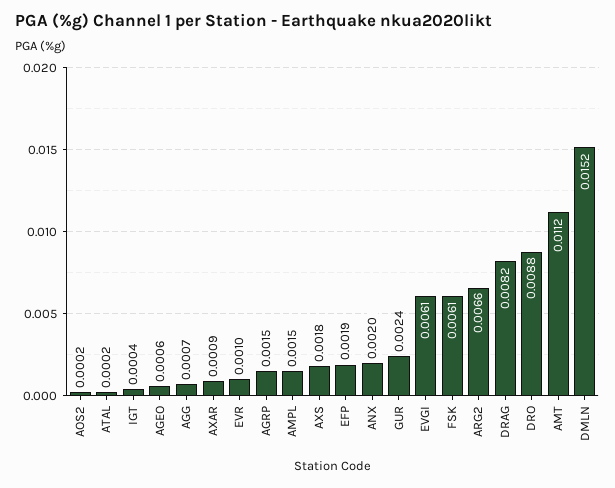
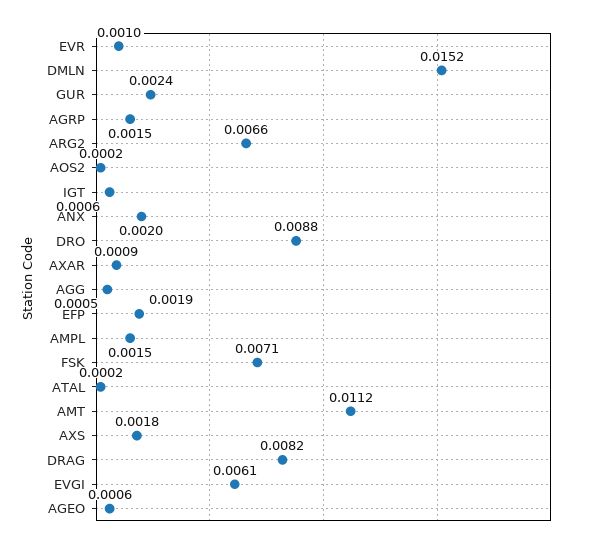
  {
    "AOS2": 0.0002,
    "ATAL": 0.0002,
-   "IGT": 0.0004,
+   "IGT": 0.0006,
    "AGEO": 0.0006,
-   "AGG": 0.0007,
+   "AGG": 0.0005,
    "AXAR": 0.0009,
    "EVR": 0.001,
    "AGRP": 0.0015,
    "AMPL": 0.0015,
    "AXS": 0.0018,
    "EFP": 0.0019,
    "ANX": 0.002,
    "GUR": 0.0024,
    "EVGI": 0.0061,
-   "FSK": 0.0061,
+   "FSK": 0.0071,
    "ARG2": 0.0066,
    "DRAG": 0.0082,
    "DRO": 0.0088,
    "AMT": 0.0112,
    "DMLN": 0.0152
  }

